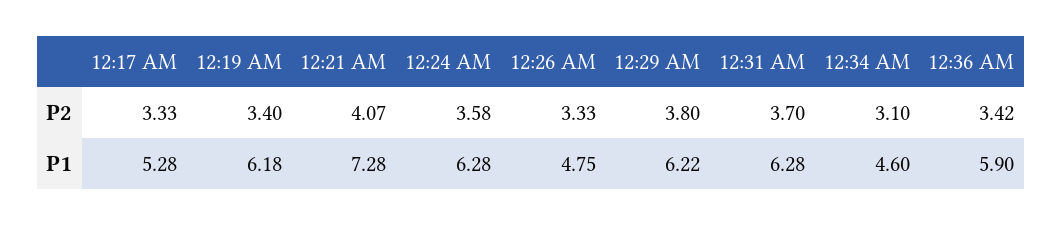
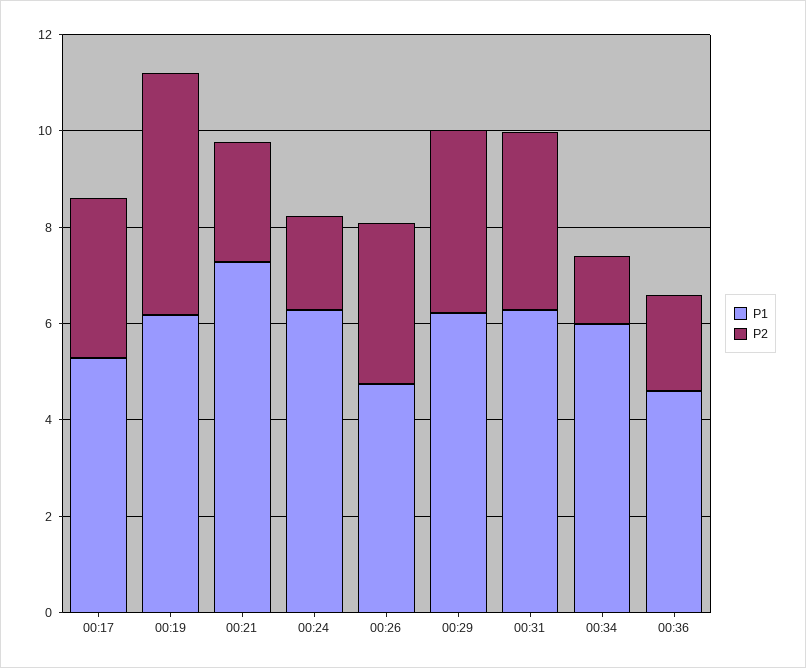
  {
    "P2": {
      "12:17 AM": 3.33,
-     "12:19 AM": 3.4,
+     "12:19 AM": 5,
-     "12:21 AM": 4.07,
+     "12:21 AM": 2.5,
-     "12:24 AM": 3.58,
+     "12:24 AM": 2,
      "12:26 AM": 3.33,
      "12:29 AM": 3.8,
      "12:31 AM": 3.7,
-     "12:34 AM": 3.1,
+     "12:34 AM": 1.5,
-     "12:36 AM": 3.42
+     "12:36 AM": 2
    },
    "P1": {
      "12:17 AM": 5.28,
      "12:19 AM": 6.18,
      "12:21 AM": 7.28,
      "12:24 AM": 6.28,
      "12:26 AM": 4.75,
      "12:29 AM": 6.22,
      "12:31 AM": 6.28,
-     "12:34 AM": 4.6,
+     "12:34 AM": 6,
-     "12:36 AM": 5.9
+     "12:36 AM": 4.5
    }
  }

